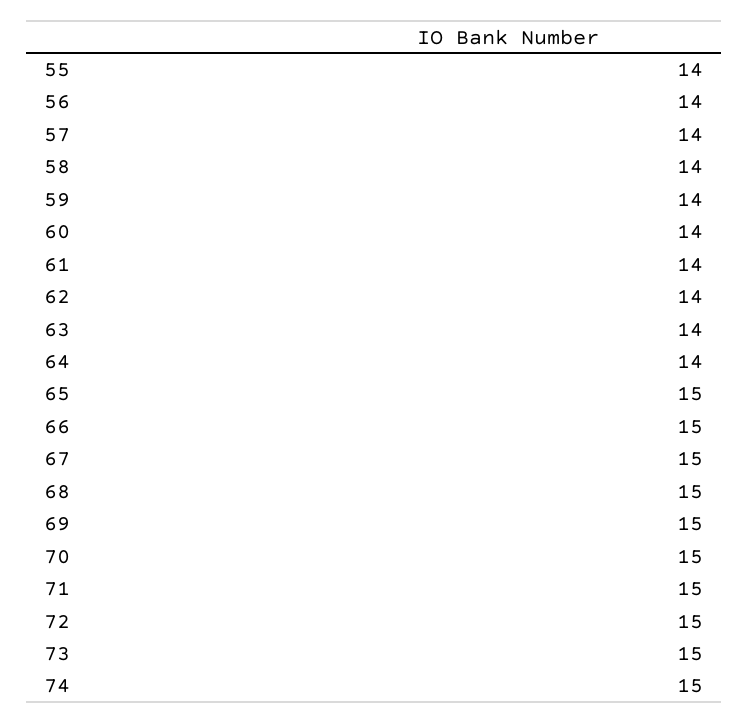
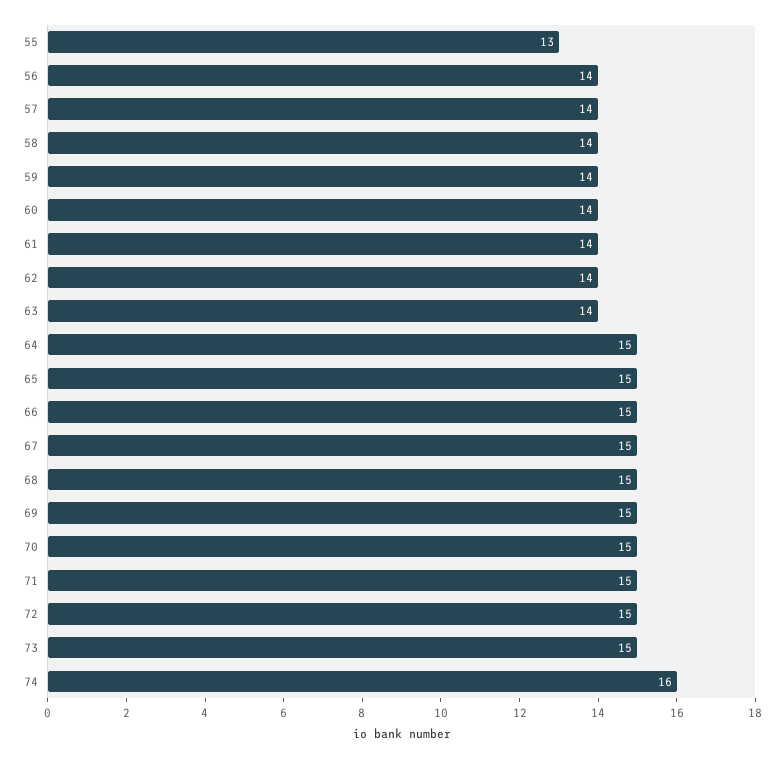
  {
-   "55": 14,
+   "55": 13,
    "56": 14,
    "57": 14,
    "58": 14,
    "59": 14,
    "60": 14,
    "61": 14,
    "62": 14,
    "63": 14,
-   "64": 14,
+   "64": 15,
    "65": 15,
    "66": 15,
    "67": 15,
    "68": 15,
    "69": 15,
    "70": 15,
    "71": 15,
    "72": 15,
    "73": 15,
-   "74": 15
+   "74": 16
  }

